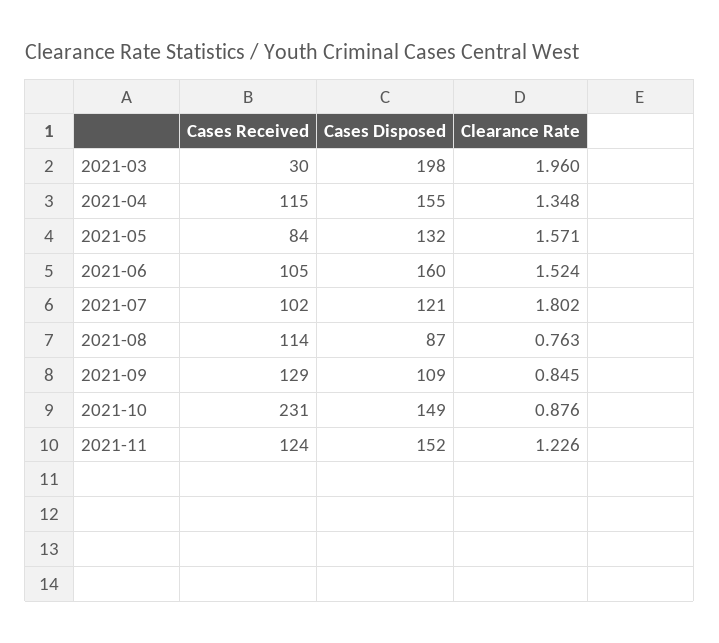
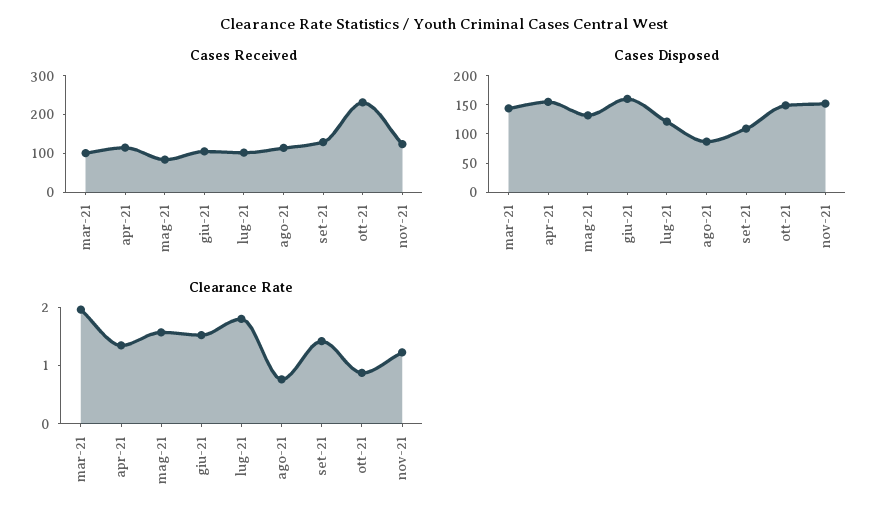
  {
    "Cases Received": {
-     "2021-03": 30,
+     "2021-03": 100,
      "2021-04": 115,
      "2021-05": 84,
      "2021-06": 105,
      "2021-07": 102,
      "2021-08": 114,
      "2021-09": 129,
      "2021-10": 231,
      "2021-11": 124
    },
    "Cases Disposed": {
-     "2021-03": 198,
+     "2021-03": 150,
      "2021-04": 155,
      "2021-05": 132,
      "2021-06": 160,
      "2021-07": 121,
      "2021-08": 87,
      "2021-09": 109,
      "2021-10": 149,
      "2021-11": 152
    },
    "Clearance Rate": {
      "2021-03": 1.96,
      "2021-04": 1.348,
      "2021-05": 1.571,
      "2021-06": 1.524,
      "2021-07": 1.802,
      "2021-08": 0.763,
-     "2021-09": 0.845,
+     "2021-09": 1.4,
      "2021-10": 0.876,
      "2021-11": 1.226
    }
  }

